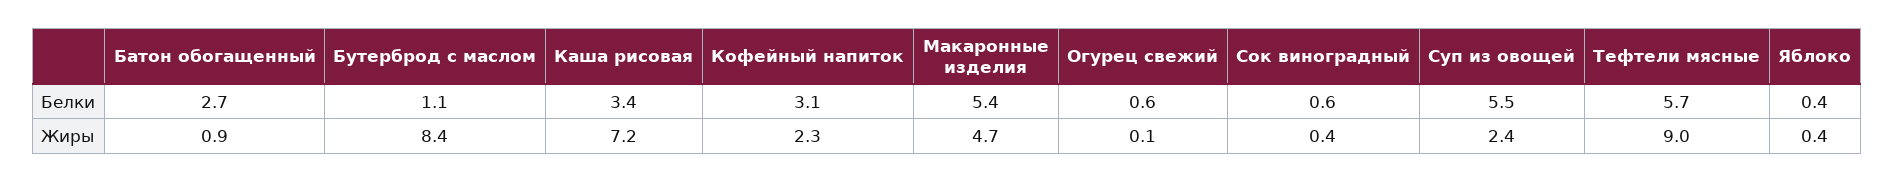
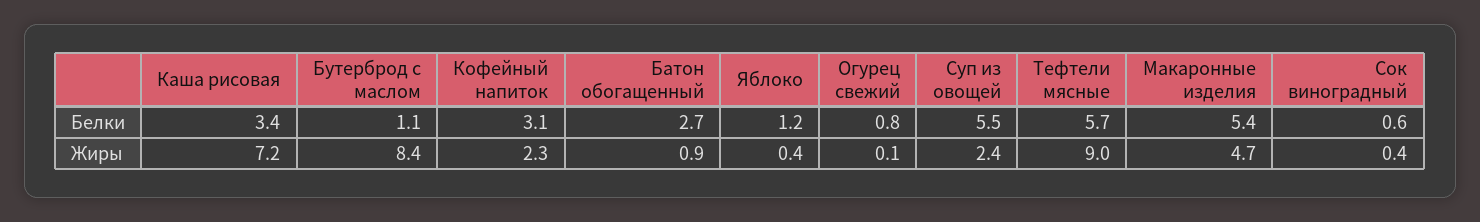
  {
    "Батон обогащенный": {
      "Белки": 2.7,
      "Жиры": 0.9
    },
    "Бутерброд с маслом": {
      "Белки": 1.1,
      "Жиры": 8.4
    },
    "Каша рисовая": {
      "Белки": 3.4,
      "Жиры": 7.2
    },
    "Кофейный напиток": {
      "Белки": 3.1,
      "Жиры": 2.3
    },
    "Макаронные изделия": {
      "Белки": 5.4,
      "Жиры": 4.7
    },
    "Огурец свежий": {
-     "Белки": 0.6,
+     "Белки": 0.8,
      "Жиры": 0.1
    },
    "Сок виноградный": {
      "Белки": 0.6,
      "Жиры": 0.4
    },
    "Суп из овощей": {
      "Белки": 5.5,
      "Жиры": 2.4
    },
    "Тефтели мясные": {
      "Белки": 5.7,
      "Жиры": 9
    },
    "Яблоко": {
-     "Белки": 0.4,
+     "Белки": 1.2,
      "Жиры": 0.4
    }
  }

